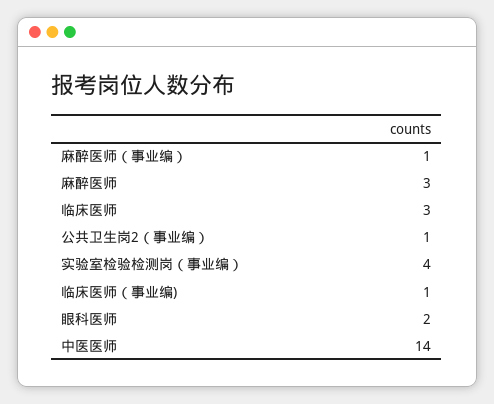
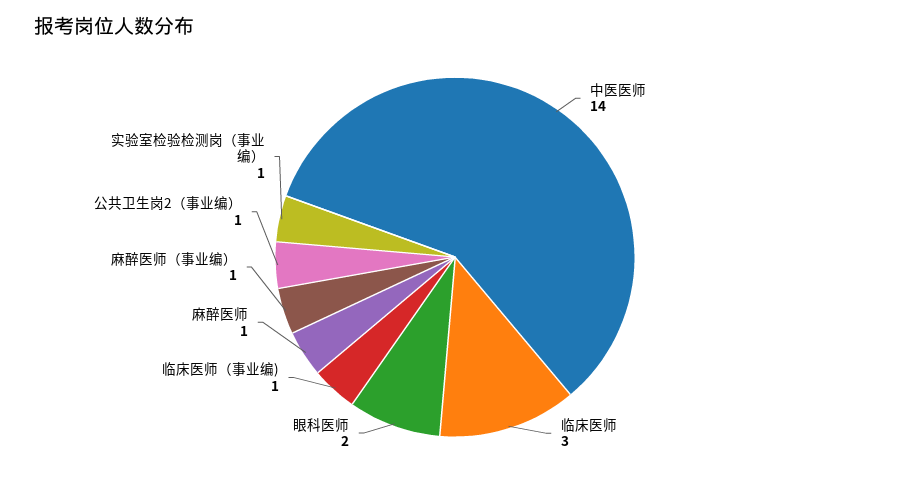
  {
    "麻醉医师（事业编）": 1,
-   "麻醉医师": 3,
+   "麻醉医师": 1,
    "临床医师": 3,
    "公共卫生岗2（事业编）": 1,
-   "实验室检验检测岗（事业编）": 4,
+   "实验室检验检测岗（事业编）": 1,
    "临床医师（事业编)": 1,
    "眼科医师": 2,
    "中医医师": 14
  }

